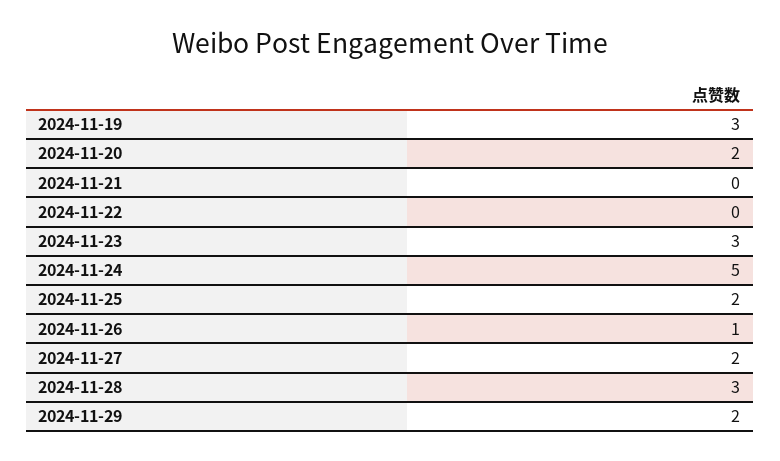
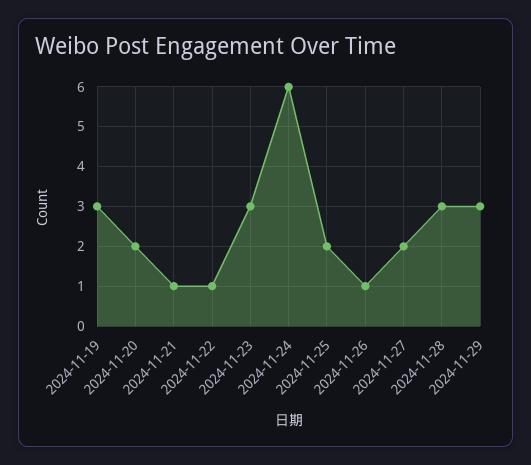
  {
    "2024-11-19": 3,
    "2024-11-20": 2,
-   "2024-11-21": 0,
+   "2024-11-21": 1,
-   "2024-11-22": 0,
+   "2024-11-22": 1,
    "2024-11-23": 3,
-   "2024-11-24": 5,
+   "2024-11-24": 6,
    "2024-11-25": 2,
    "2024-11-26": 1,
    "2024-11-27": 2,
    "2024-11-28": 3,
-   "2024-11-29": 2
+   "2024-11-29": 3
  }

